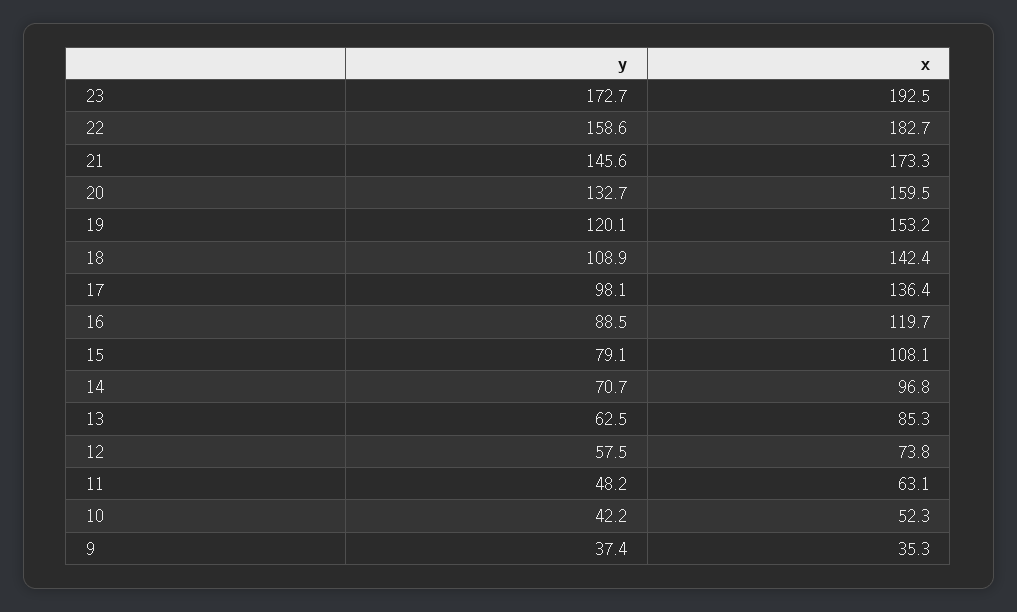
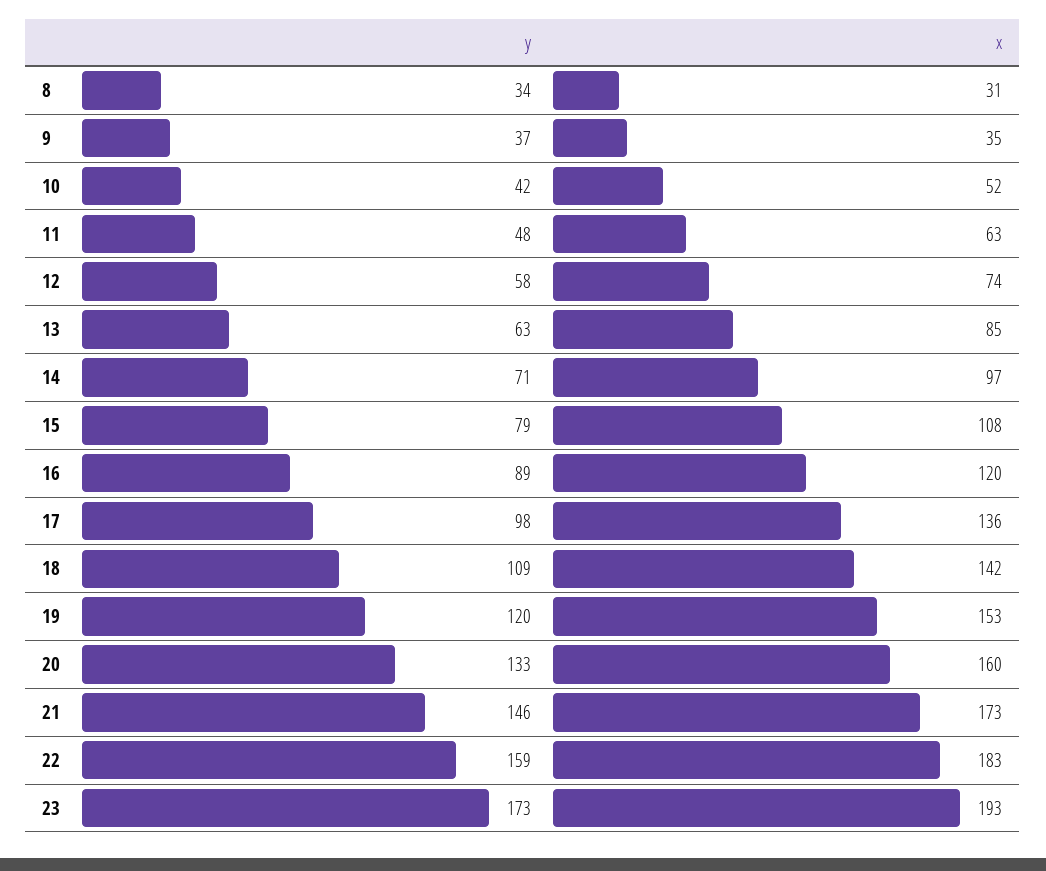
  {
    "y": {
      "23": 172.7,
      "22": 158.6,
      "21": 145.6,
      "20": 132.7,
      "19": 120.1,
      "18": 108.9,
      "17": 98.1,
      "16": 88.5,
      "15": 79.1,
      "14": 70.7,
      "13": 62.5,
      "12": 57.5,
      "11": 48.2,
      "10": 42.2,
-     "9": 37.4
+     "9": 37.4,
+     "8": 34
    },
    "x": {
      "23": 192.5,
      "22": 182.7,
      "21": 173.3,
      "20": 159.5,
      "19": 153.2,
      "18": 142.4,
      "17": 136.4,
      "16": 119.7,
      "15": 108.1,
      "14": 96.8,
      "13": 85.3,
      "12": 73.8,
      "11": 63.1,
      "10": 52.3,
-     "9": 35.3
+     "9": 35.3,
+     "8": 31
    }
  }

